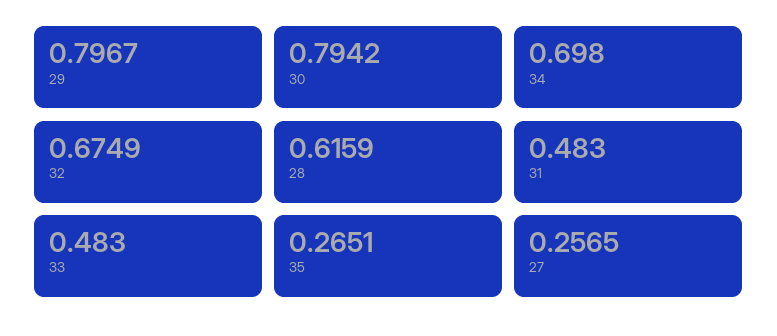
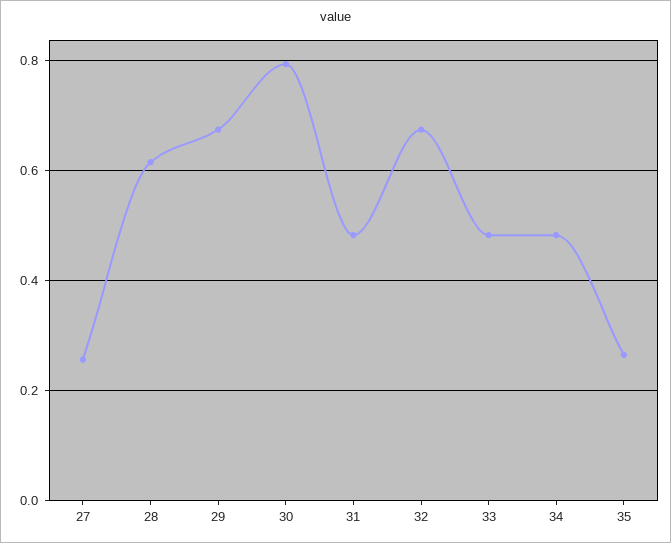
  {
-   "29": 0.7967,
+   "29": 0.68,
    "30": 0.7942,
-   "34": 0.698,
+   "34": 0.48,
    "32": 0.6749,
    "28": 0.6159,
    "31": 0.483,
    "33": 0.483,
    "35": 0.2651,
    "27": 0.2565
  }

